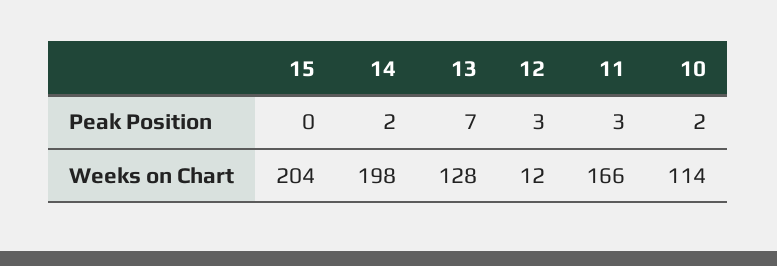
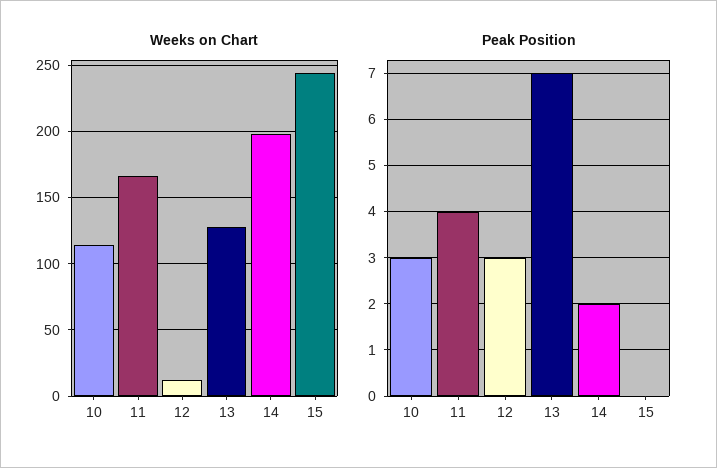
  {
    "Peak Position": {
      "15": 0,
      "14": 2,
      "13": 7,
      "12": 3,
-     "11": 3,
+     "11": 4,
-     "10": 2
+     "10": 3
    },
    "Weeks on Chart": {
-     "15": 204,
+     "15": 245,
      "14": 198,
      "13": 128,
      "12": 12,
      "11": 166,
      "10": 114
    }
  }

